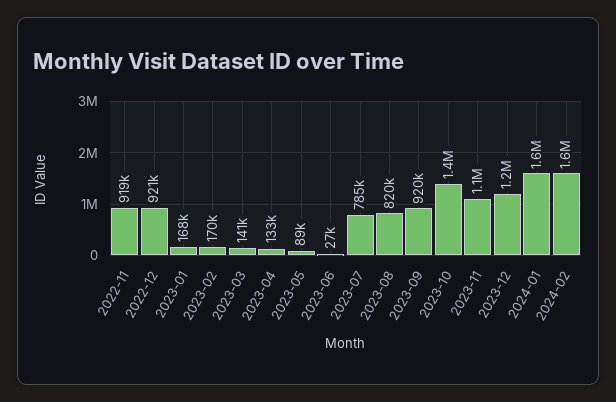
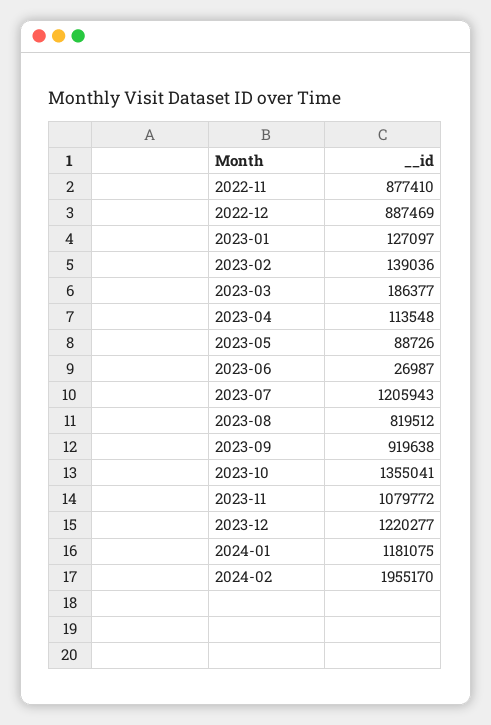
  {
-   "2022-11": 919000,
+   "2022-11": 877410,
-   "2022-12": 921000,
+   "2022-12": 887469,
-   "2023-01": 168000,
+   "2023-01": 127097,
-   "2023-02": 170000,
+   "2023-02": 139036,
-   "2023-03": 141000,
+   "2023-03": 186377,
-   "2023-04": 133000,
+   "2023-04": 113548,
    "2023-05": 88726,
    "2023-06": 26987,
-   "2023-07": 785000,
+   "2023-07": 1205943,
    "2023-08": 819512,
    "2023-09": 919638,
    "2023-10": 1355041,
    "2023-11": 1079772,
    "2023-12": 1220277,
-   "2024-01": 1600000,
+   "2024-01": 1181075,
-   "2024-02": 1600000
+   "2024-02": 1955170
  }

